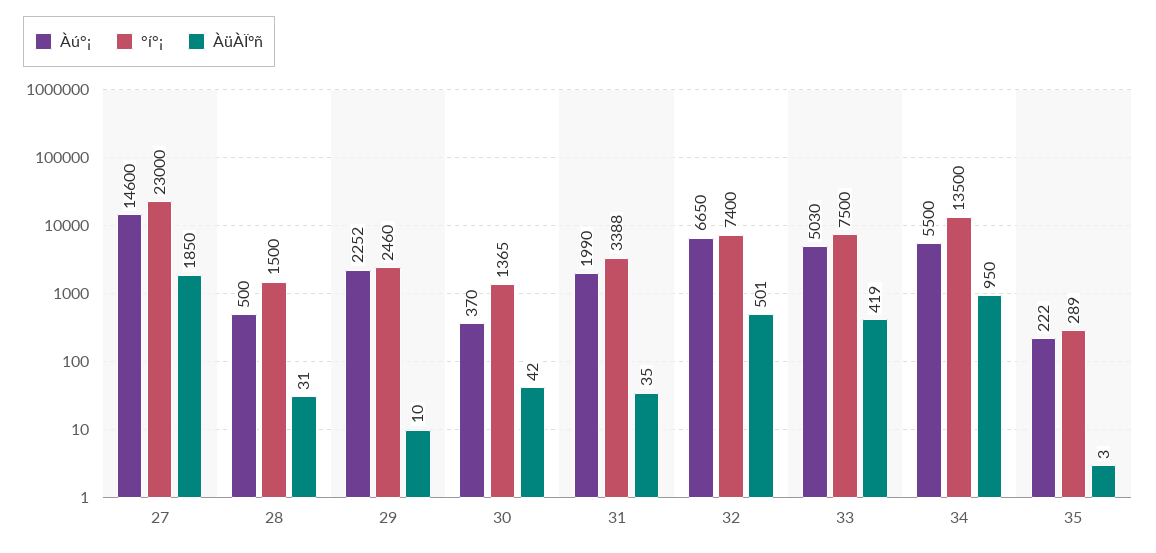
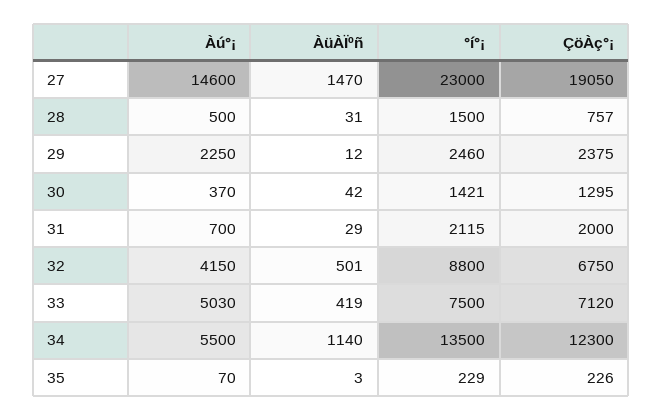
  {
    "Àú°¡": {
      "27": 14600,
      "28": 500,
-     "29": 2252,
+     "29": 2250,
      "30": 370,
-     "31": 1990,
+     "31": 700,
-     "32": 6650,
+     "32": 4150,
      "33": 5030,
      "34": 5500,
-     "35": 222
+     "35": 70
    },
    "°í°¡": {
      "27": 23000,
      "28": 1500,
      "29": 2460,
-     "30": 1365,
+     "30": 1421,
-     "31": 3388,
+     "31": 2115,
-     "32": 7400,
+     "32": 8800,
      "33": 7500,
      "34": 13500,
-     "35": 289
+     "35": 229
    },
    "ÀüÀÏºñ": {
-     "27": 1850,
+     "27": 1470,
      "28": 31,
-     "29": 10,
+     "29": 12,
      "30": 42,
-     "31": 35,
+     "31": 29,
      "32": 501,
      "33": 419,
-     "34": 950,
+     "34": 1140,
      "35": 3
-   }
+   },
+   "ÇöÀç°¡": {
+     "27": 19050,
+     "28": 757,
+     "29": 2375,
+     "30": 1295,
+     "31": 2000,
+     "32": 6750,
+     "33": 7120,
+     "34": 12300,
+     "35": 226
+   }
  }

